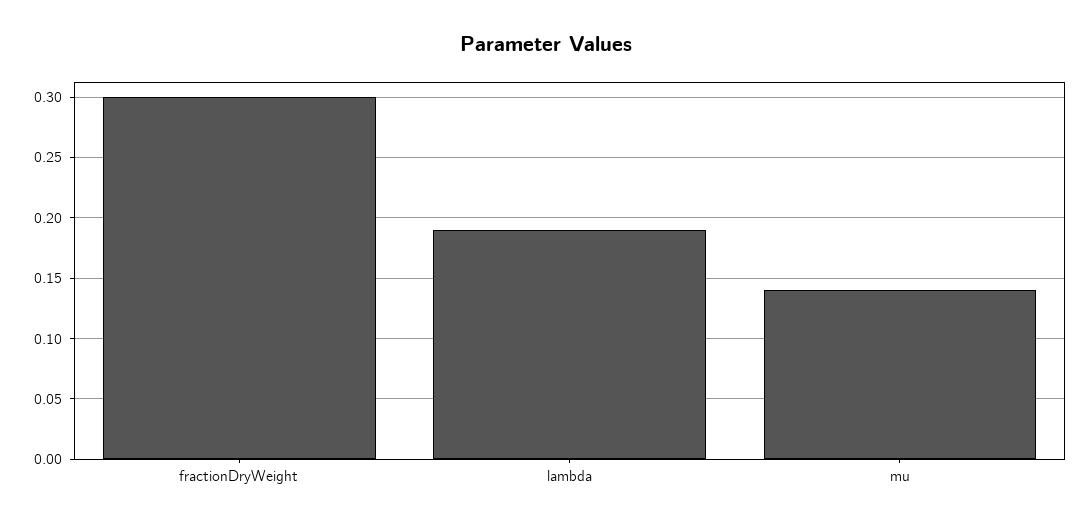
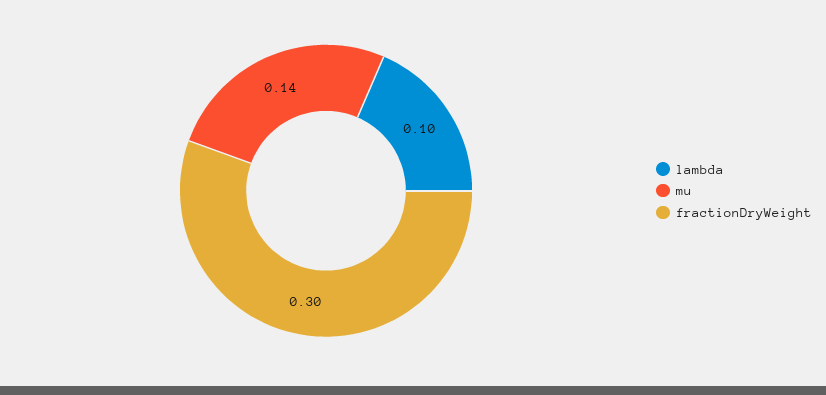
  {
    "fractionDryWeight": 0.3,
-   "lambda": 0.19,
+   "lambda": 0.1,
    "mu": 0.14
  }

